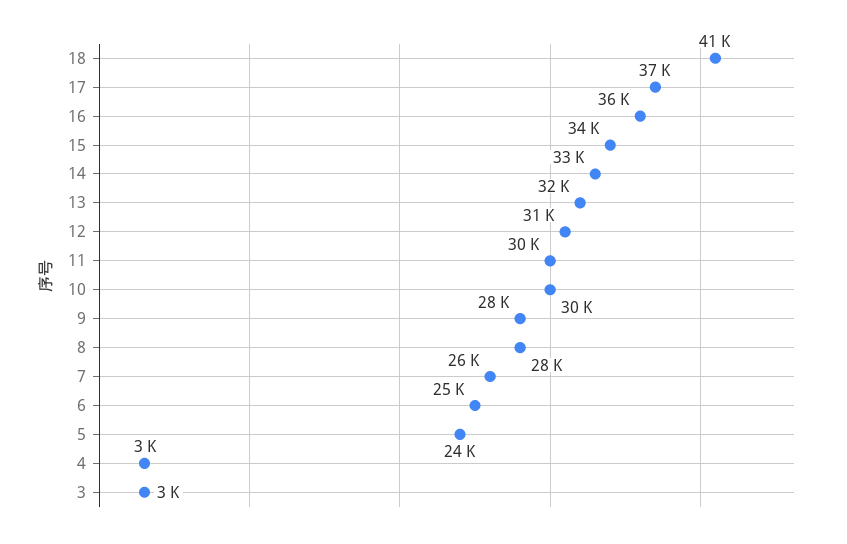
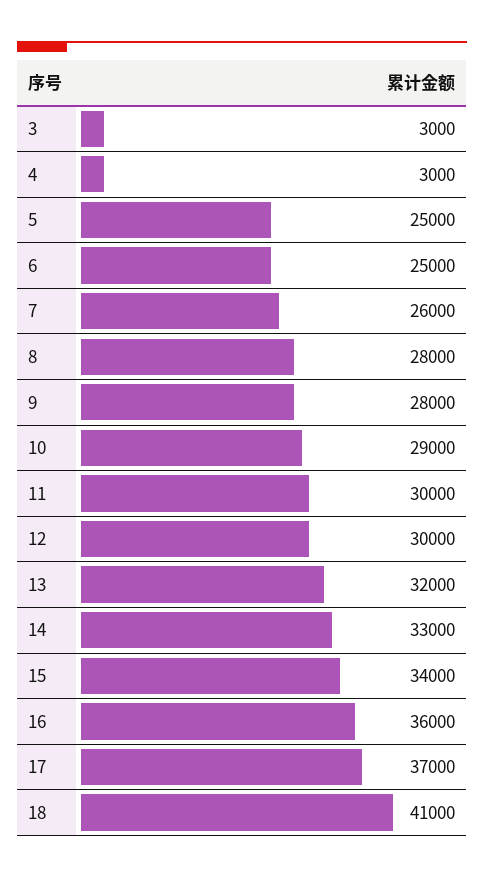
  {
    "18": 41000,
    "17": 37000,
    "16": 36000,
    "15": 34000,
    "14": 33000,
    "13": 32000,
-   "12": 31000,
+   "12": 30000,
    "11": 30000,
-   "10": 30000,
+   "10": 29000,
    "9": 28000,
    "8": 28000,
    "7": 26000,
    "6": 25000,
-   "5": 24000,
+   "5": 25000,
    "4": 3000,
    "3": 3000
  }

